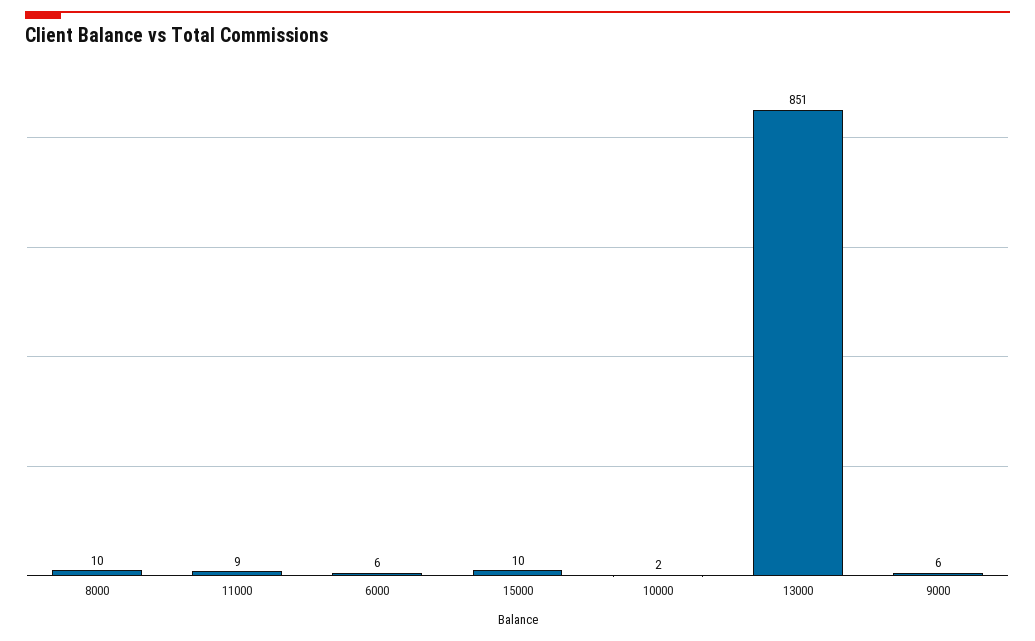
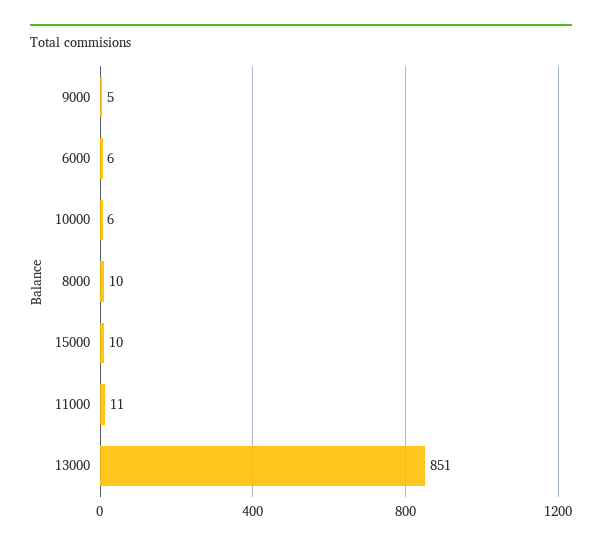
  {
    "8000": 10,
-   "11000": 9,
+   "11000": 11,
    "6000": 6,
    "15000": 10,
-   "10000": 2,
+   "10000": 6,
    "13000": 851,
-   "9000": 6
+   "9000": 5
  }

